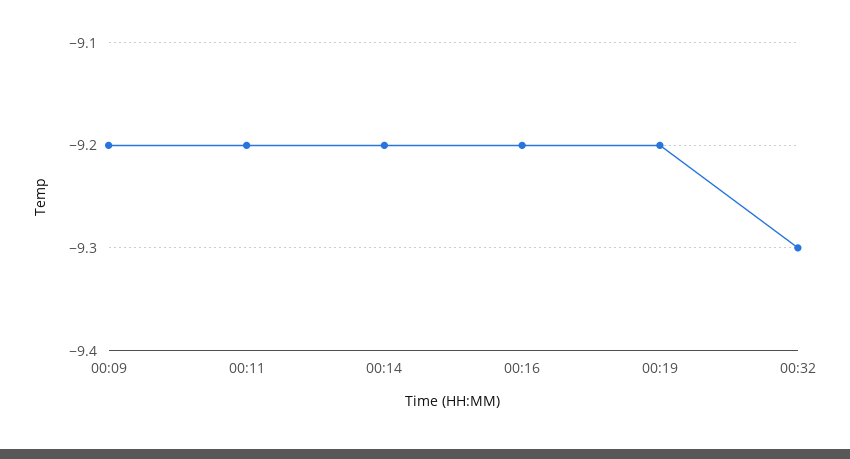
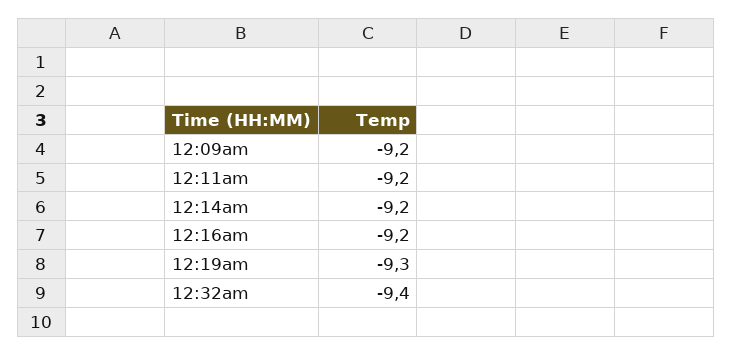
  {
    "00:09": -9.2,
    "00:11": -9.2,
    "00:14": -9.2,
    "00:16": -9.2,
-   "00:19": -9.2,
+   "00:19": -9.3,
-   "00:32": -9.3
+   "00:32": -9.4
  }

